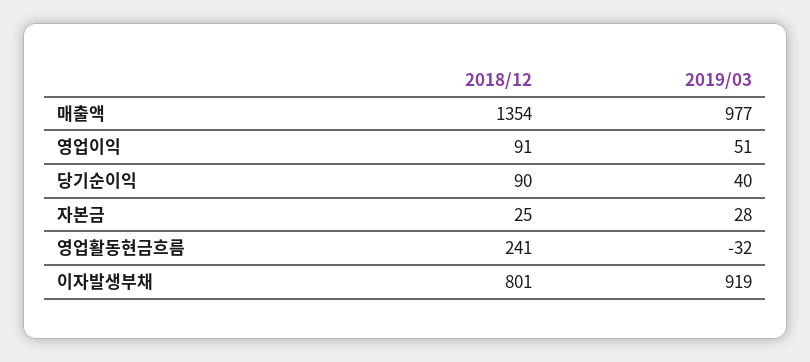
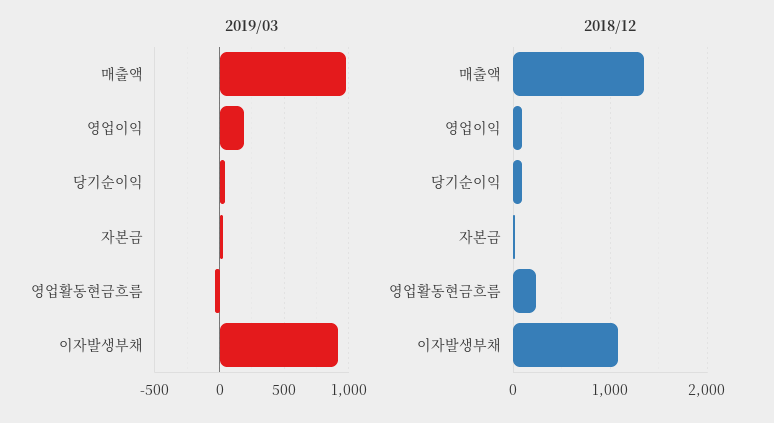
  {
    "2018/12": {
      "매출액": 1354,
      "영업이익": 91,
      "당기순이익": 90,
      "자본금": 25,
      "영업활동현금흐름": 241,
-     "이자발생부채": 801
+     "이자발생부채": 1100
    },
    "2019/03": {
      "매출액": 977,
-     "영업이익": 51,
+     "영업이익": 200,
      "당기순이익": 40,
      "자본금": 28,
      "영업활동현금흐름": -32,
      "이자발생부채": 919
    }
  }

